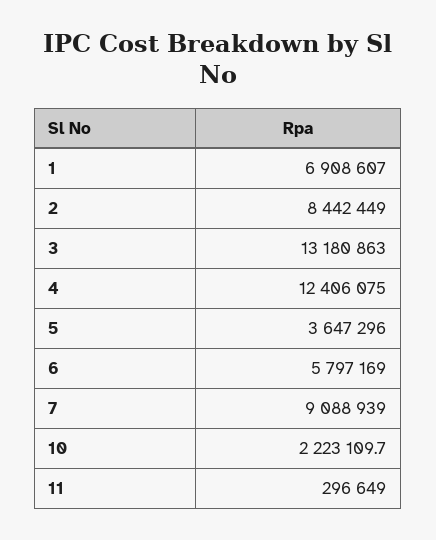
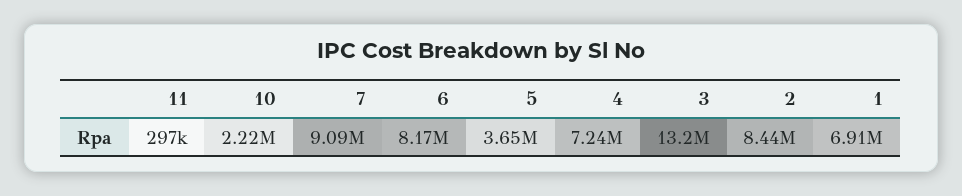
  {
    "1": 6908607,
    "2": 8442449,
    "3": 13180863,
-   "4": 12406075,
+   "4": 7240000,
    "5": 3647296,
-   "6": 5797169,
+   "6": 8170000,
    "7": 9088939,
    "10": 2223109.7,
    "11": 296649
  }

